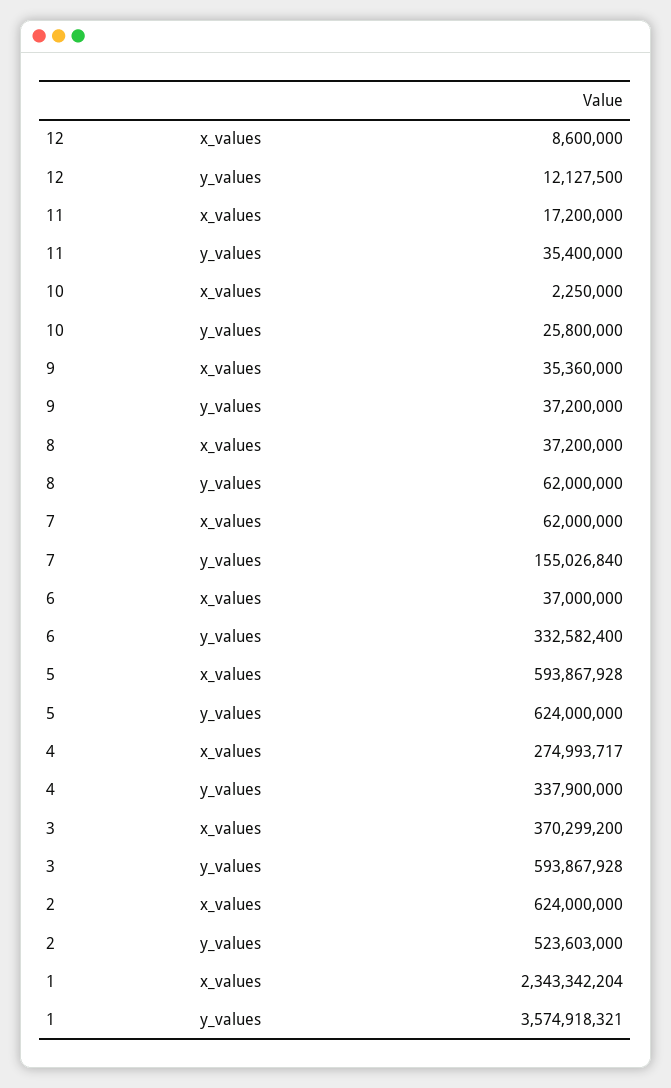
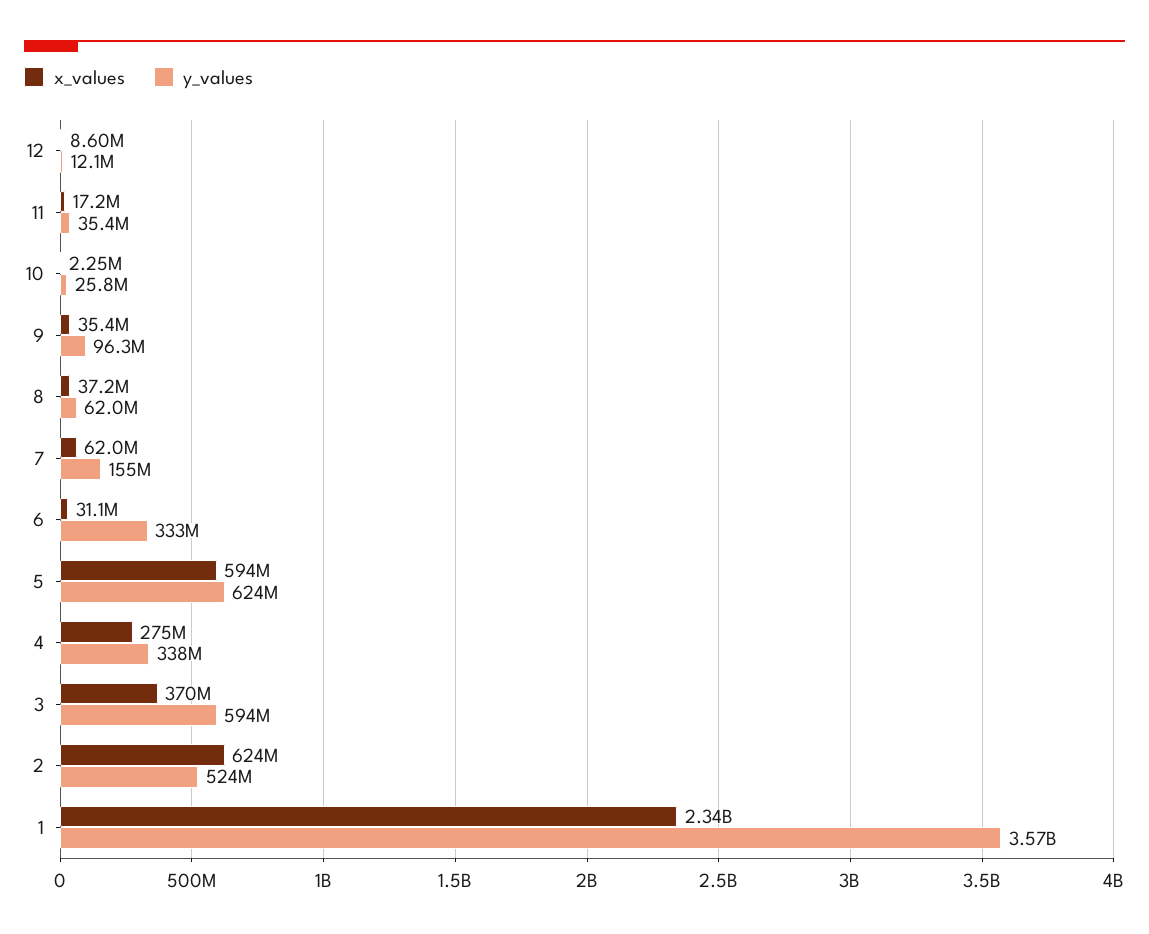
  {
    "x_values": {
      "12": 8600000,
      "11": 17200000,
      "10": 2250000,
      "9": 35360000,
      "8": 37200000,
      "7": 62000000,
-     "6": 37000000,
+     "6": 31100000,
      "5": 593867928,
      "4": 274993717,
      "3": 370299200,
      "2": 624000000,
      "1": 2343342204
    },
    "y_values": {
      "12": 12127500,
      "11": 35400000,
      "10": 25800000,
-     "9": 37200000,
+     "9": 96300000,
      "8": 62000000,
      "7": 155026840,
      "6": 332582400,
      "5": 624000000,
      "4": 337900000,
      "3": 593867928,
      "2": 523603000,
      "1": 3574918321
    }
  }

